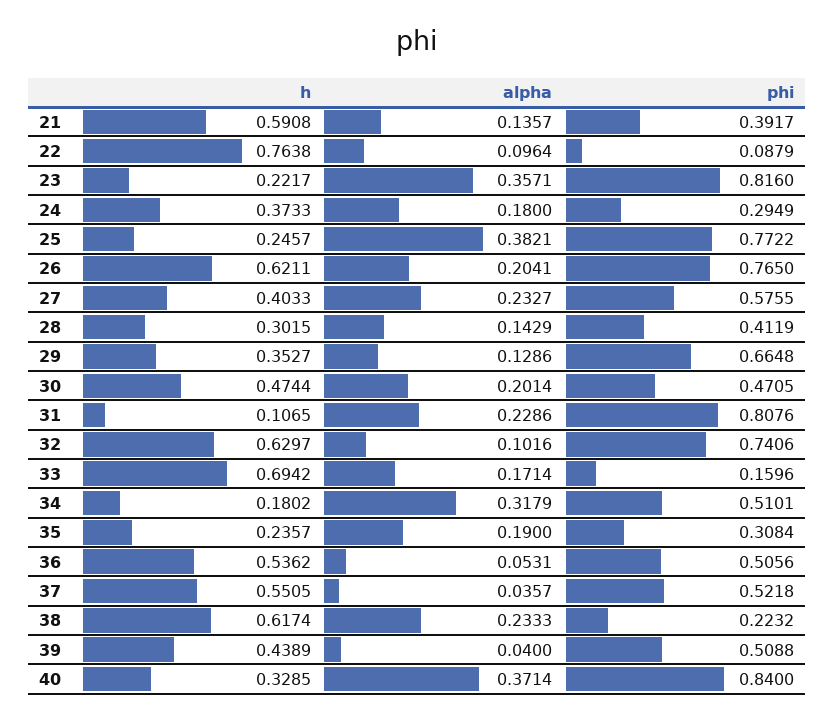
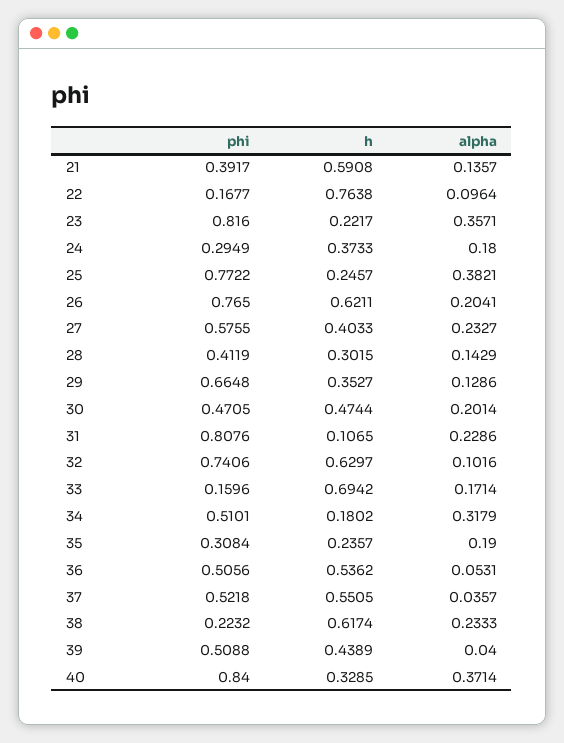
  {
    "h": {
      "21": 0.5908,
      "22": 0.7638,
      "23": 0.2217,
      "24": 0.3733,
      "25": 0.2457,
      "26": 0.6211,
      "27": 0.4033,
      "28": 0.3015,
      "29": 0.3527,
      "30": 0.4744,
      "31": 0.1065,
      "32": 0.6297,
      "33": 0.6942,
      "34": 0.1802,
      "35": 0.2357,
      "36": 0.5362,
      "37": 0.5505,
      "38": 0.6174,
      "39": 0.4389,
      "40": 0.3285
    },
    "alpha": {
      "21": 0.1357,
      "22": 0.0964,
      "23": 0.3571,
      "24": 0.18,
      "25": 0.3821,
      "26": 0.2041,
      "27": 0.2327,
      "28": 0.1429,
      "29": 0.1286,
      "30": 0.2014,
      "31": 0.2286,
      "32": 0.1016,
      "33": 0.1714,
      "34": 0.3179,
      "35": 0.19,
      "36": 0.0531,
      "37": 0.0357,
      "38": 0.2333,
      "39": 0.04,
      "40": 0.3714
    },
    "phi": {
      "21": 0.3917,
-     "22": 0.0879,
+     "22": 0.1677,
      "23": 0.816,
      "24": 0.2949,
      "25": 0.7722,
      "26": 0.765,
      "27": 0.5755,
      "28": 0.4119,
      "29": 0.6648,
      "30": 0.4705,
      "31": 0.8076,
      "32": 0.7406,
      "33": 0.1596,
      "34": 0.5101,
      "35": 0.3084,
      "36": 0.5056,
      "37": 0.5218,
      "38": 0.2232,
      "39": 0.5088,
      "40": 0.84
    }
  }

